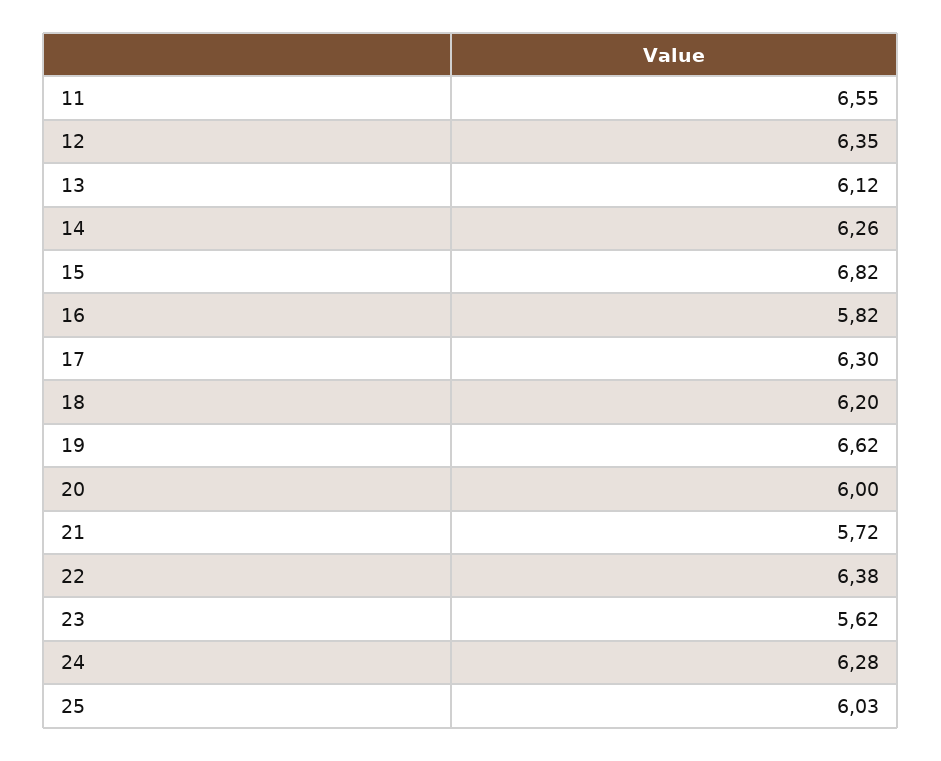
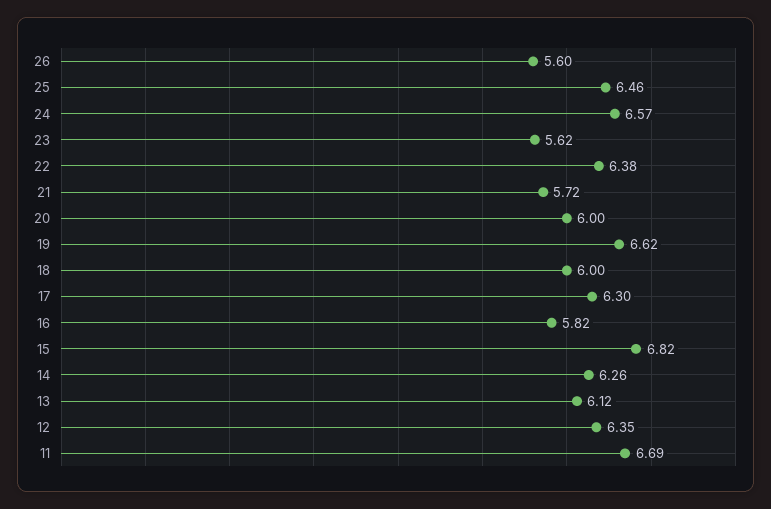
  {
-   "11": 6.55,
+   "11": 6.69,
    "12": 6.35,
    "13": 6.12,
    "14": 6.26,
    "15": 6.82,
    "16": 5.82,
    "17": 6.3,
-   "18": 6.2,
+   "18": 6,
    "19": 6.62,
    "20": 6,
    "21": 5.72,
    "22": 6.38,
    "23": 5.62,
-   "24": 6.28,
+   "24": 6.57,
-   "25": 6.03
+   "25": 6.46,
+   "26": 5.6
  }

